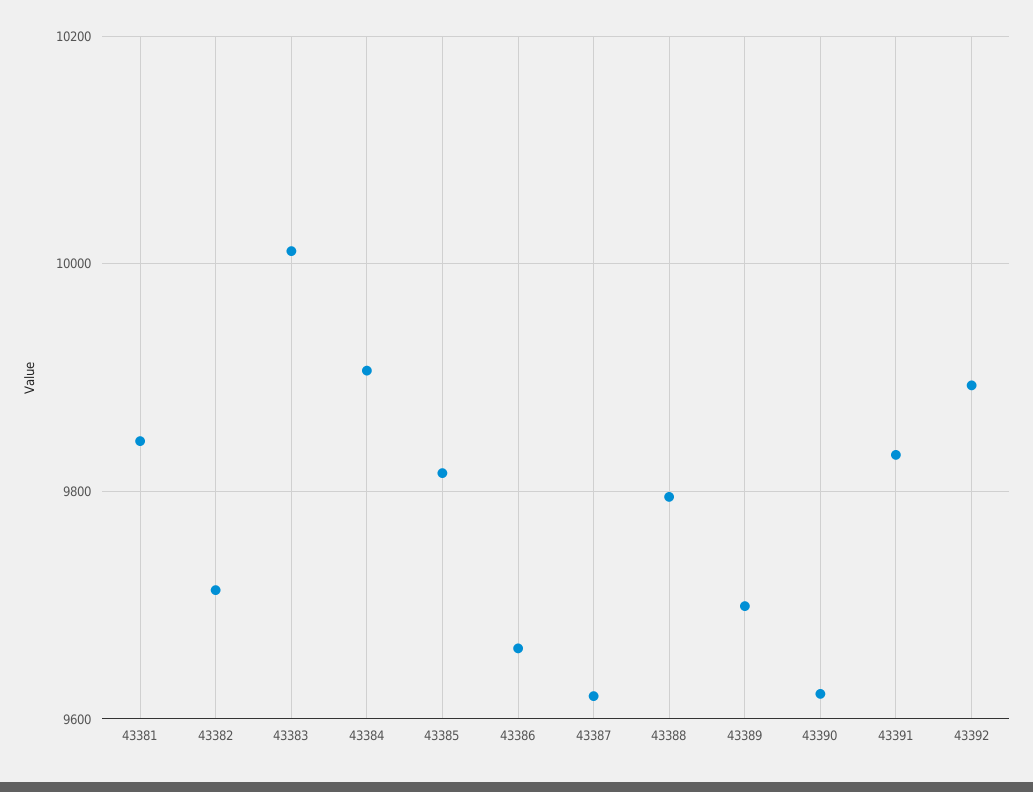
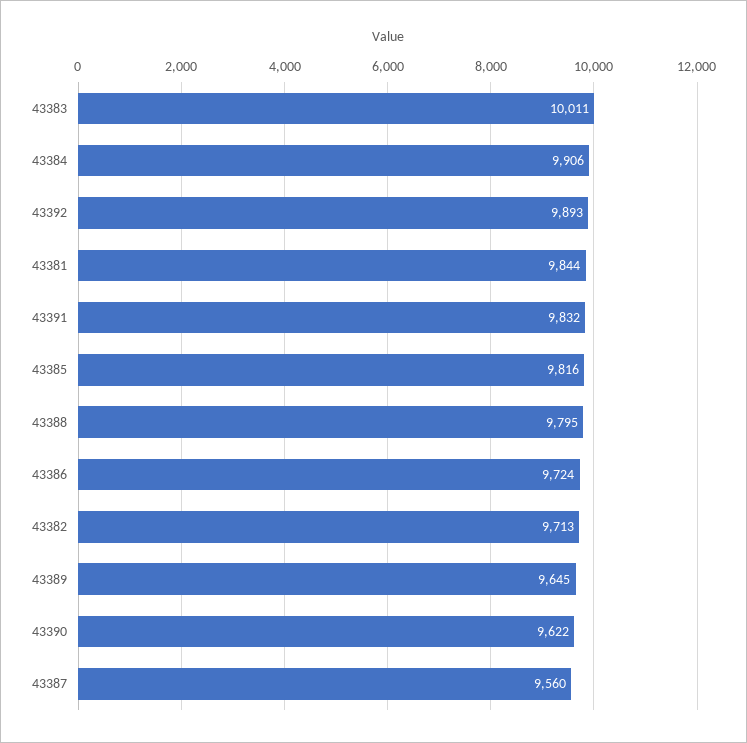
  {
    "43381": 9844,
    "43382": 9713,
    "43383": 10011,
    "43384": 9906,
    "43385": 9816,
-   "43386": 9660,
+   "43386": 9724,
-   "43387": 9620,
+   "43387": 9560,
    "43388": 9795,
-   "43389": 9700,
+   "43389": 9645,
    "43390": 9622,
    "43391": 9832,
    "43392": 9893
  }

